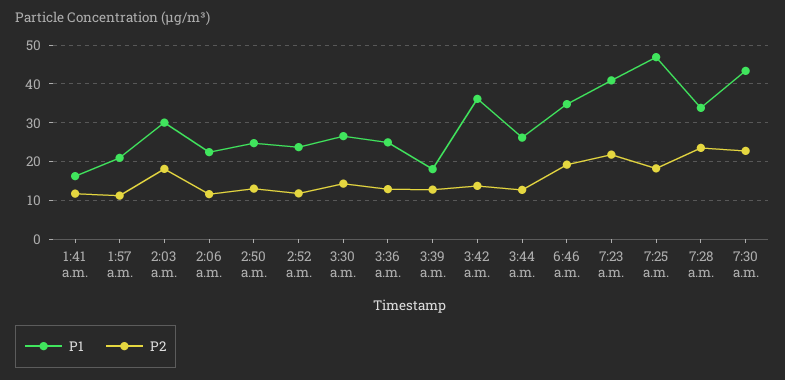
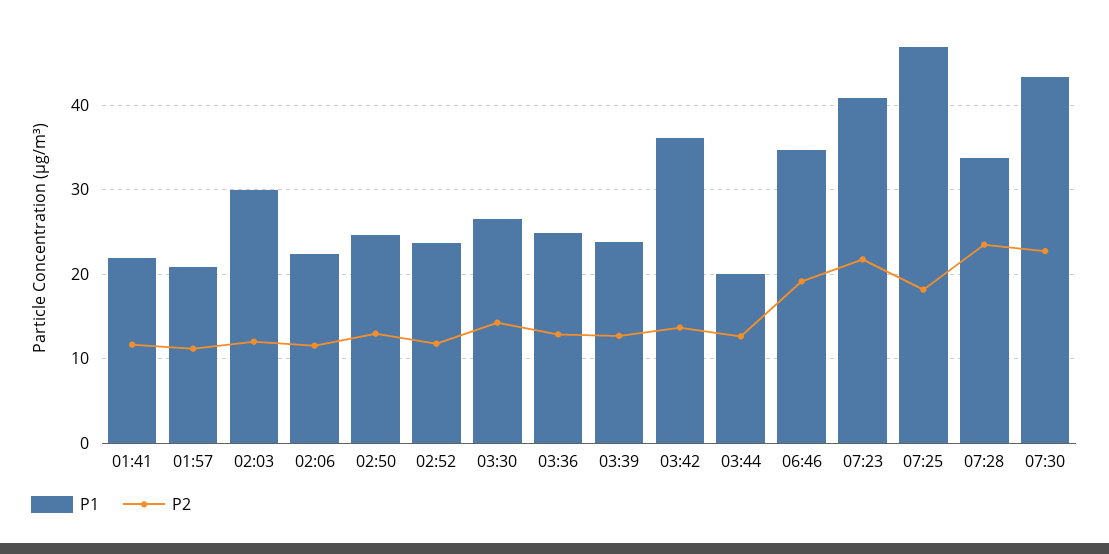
  {
    "P1": {
-     "1:41 a.m.": 16,
+     "1:41 a.m.": 22,
      "1:57 a.m.": 21,
      "2:03 a.m.": 30,
      "2:06 a.m.": 22,
      "2:50 a.m.": 25,
      "2:52 a.m.": 24,
      "3:30 a.m.": 27,
      "3:36 a.m.": 25,
-     "3:39 a.m.": 18,
+     "3:39 a.m.": 24,
      "3:42 a.m.": 36,
-     "3:44 a.m.": 26,
+     "3:44 a.m.": 20,
      "6:46 a.m.": 35,
      "7:23 a.m.": 41,
      "7:25 a.m.": 47,
      "7:28 a.m.": 34,
      "7:30 a.m.": 43
    },
    "P2": {
      "1:41 a.m.": 12,
      "1:57 a.m.": 11,
-     "2:03 a.m.": 18,
+     "2:03 a.m.": 12,
      "2:06 a.m.": 12,
      "2:50 a.m.": 13,
      "2:52 a.m.": 12,
      "3:30 a.m.": 14,
      "3:36 a.m.": 13,
      "3:39 a.m.": 13,
      "3:42 a.m.": 14,
      "3:44 a.m.": 13,
      "6:46 a.m.": 19,
      "7:23 a.m.": 22,
      "7:25 a.m.": 18,
      "7:28 a.m.": 24,
      "7:30 a.m.": 23
    }
  }

